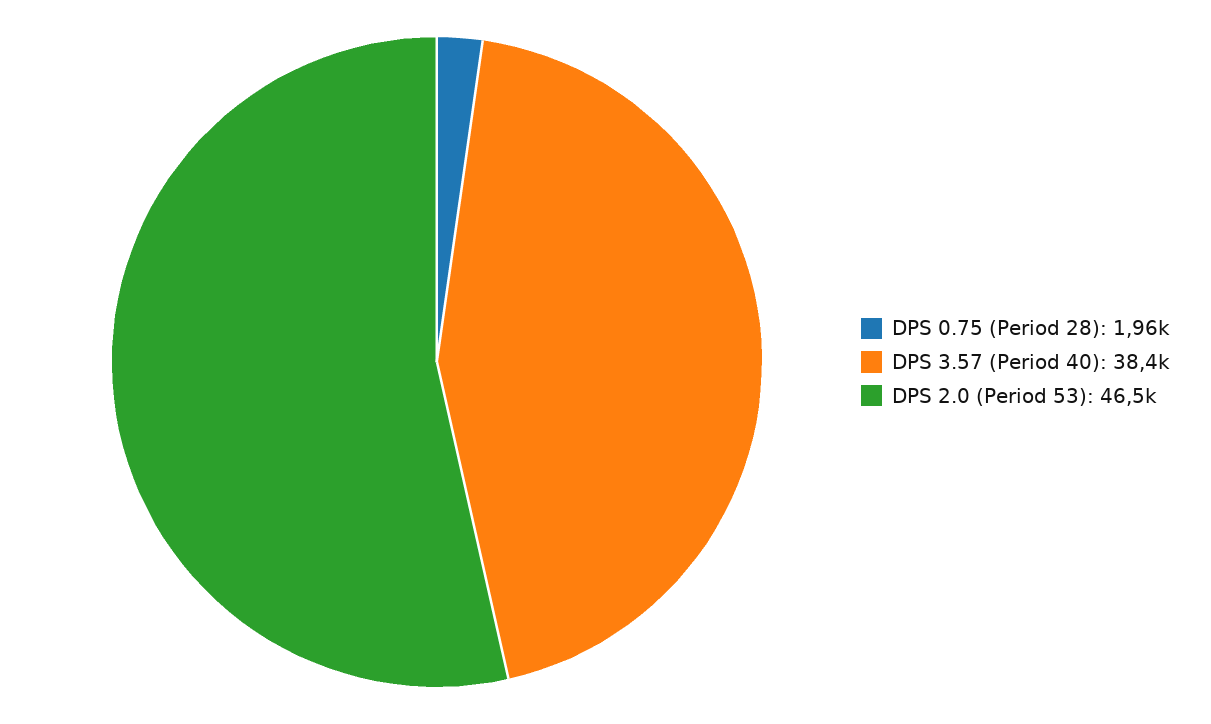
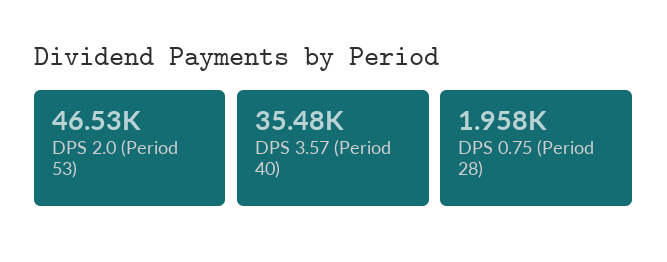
  {
    "DPS 0.75 (Period 28)": 1958,
-   "DPS 3.57 (Period 40)": 38400,
+   "DPS 3.57 (Period 40)": 35480,
    "DPS 2.0 (Period 53)": 46530
  }

